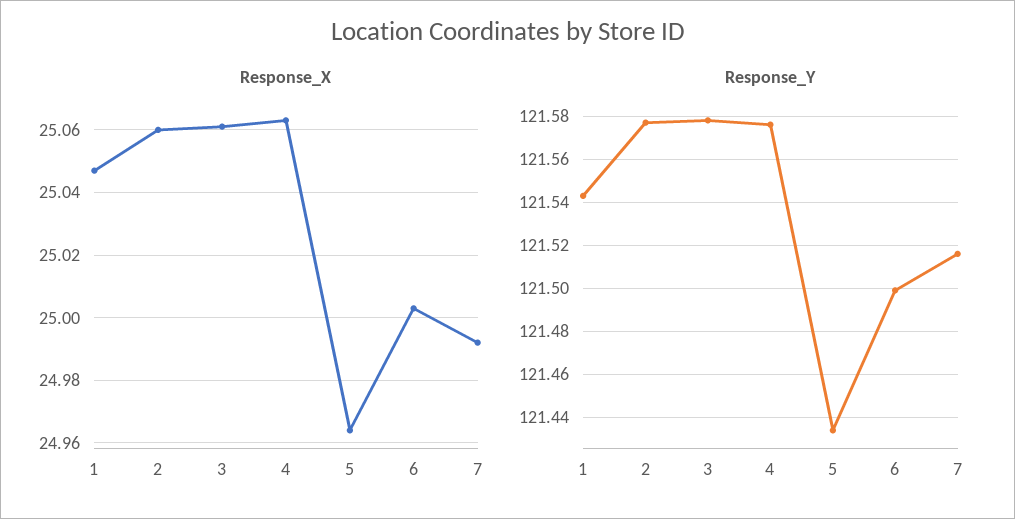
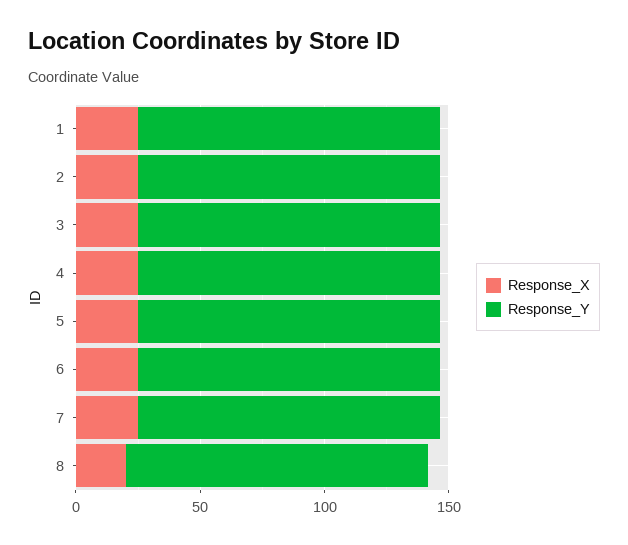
  {
    "Response_X": {
      "1": 25.045,
      "2": 25.06,
      "3": 25.06,
      "4": 25.065,
      "5": 24.965,
      "6": 25.005,
-     "7": 24.99
+     "7": 24.99,
+     "8": 20
    },
    "Response_Y": {
      "1": 121.545,
      "2": 121.575,
      "3": 121.58,
      "4": 121.575,
      "5": 121.435,
      "6": 121.5,
-     "7": 121.515
+     "7": 121.515,
+     "8": 120
    }
  }

